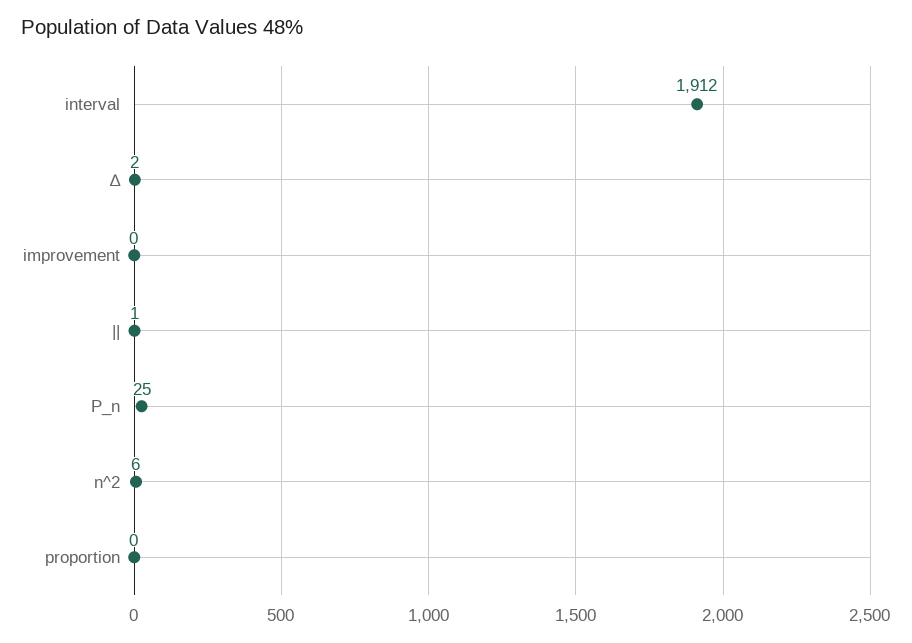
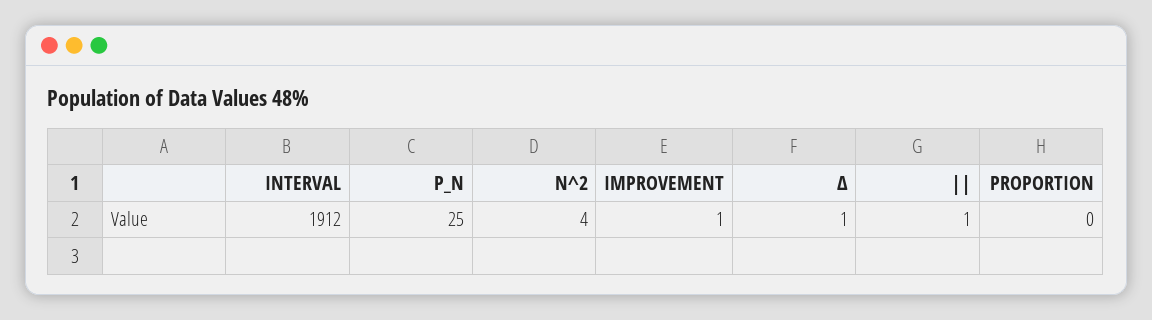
  {
    "interval": 1912,
-   "∆": 2,
+   "∆": 1,
-   "improvement": 0,
+   "improvement": 1,
    "||": 1,
    "P_n": 25,
-   "n^2": 6,
+   "n^2": 4,
    "proportion": 0
  }

